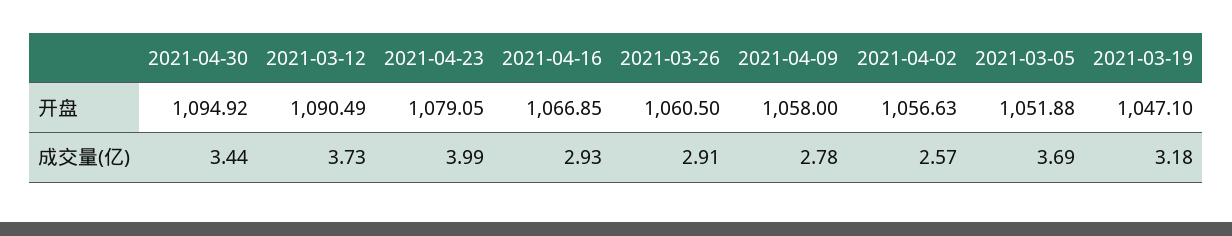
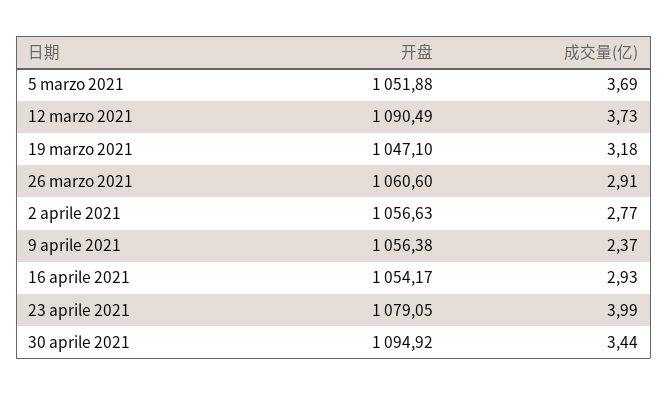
  {
    "2021-04-30": {
      "开盘": 1094.92,
      "成交量(亿)": 3.44
    },
    "2021-03-12": {
      "开盘": 1090.49,
      "成交量(亿)": 3.73
    },
    "2021-04-23": {
      "开盘": 1079.05,
      "成交量(亿)": 3.99
    },
    "2021-04-16": {
-     "开盘": 1066.85,
+     "开盘": 1054.17,
      "成交量(亿)": 2.93
    },
    "2021-03-26": {
-     "开盘": 1060.5,
+     "开盘": 1060.6,
      "成交量(亿)": 2.91
    },
    "2021-04-09": {
-     "开盘": 1058,
+     "开盘": 1056.38,
-     "成交量(亿)": 2.78
+     "成交量(亿)": 2.37
    },
    "2021-04-02": {
      "开盘": 1056.63,
-     "成交量(亿)": 2.57
+     "成交量(亿)": 2.77
    },
    "2021-03-05": {
      "开盘": 1051.88,
      "成交量(亿)": 3.69
    },
    "2021-03-19": {
      "开盘": 1047.1,
      "成交量(亿)": 3.18
    }
  }

